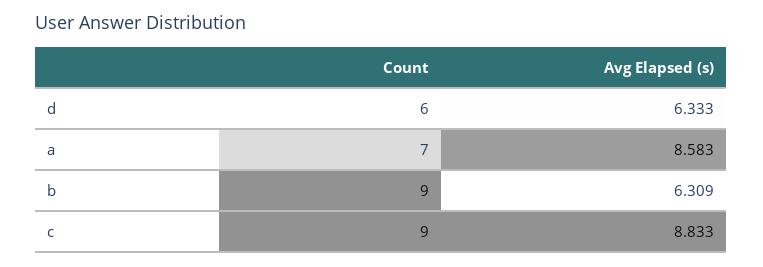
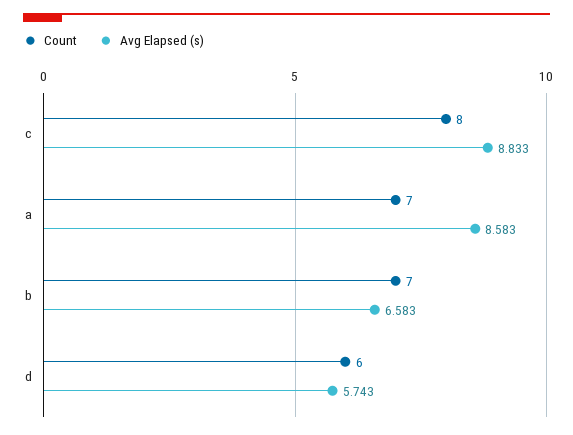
  {
    "Count": {
      "d": 6,
      "a": 7,
-     "b": 9,
+     "b": 7,
-     "c": 9
+     "c": 8
    },
    "Avg Elapsed (s)": {
-     "d": 6.333,
+     "d": 5.743,
      "a": 8.583,
-     "b": 6.309,
+     "b": 6.583,
      "c": 8.833
    }
  }

